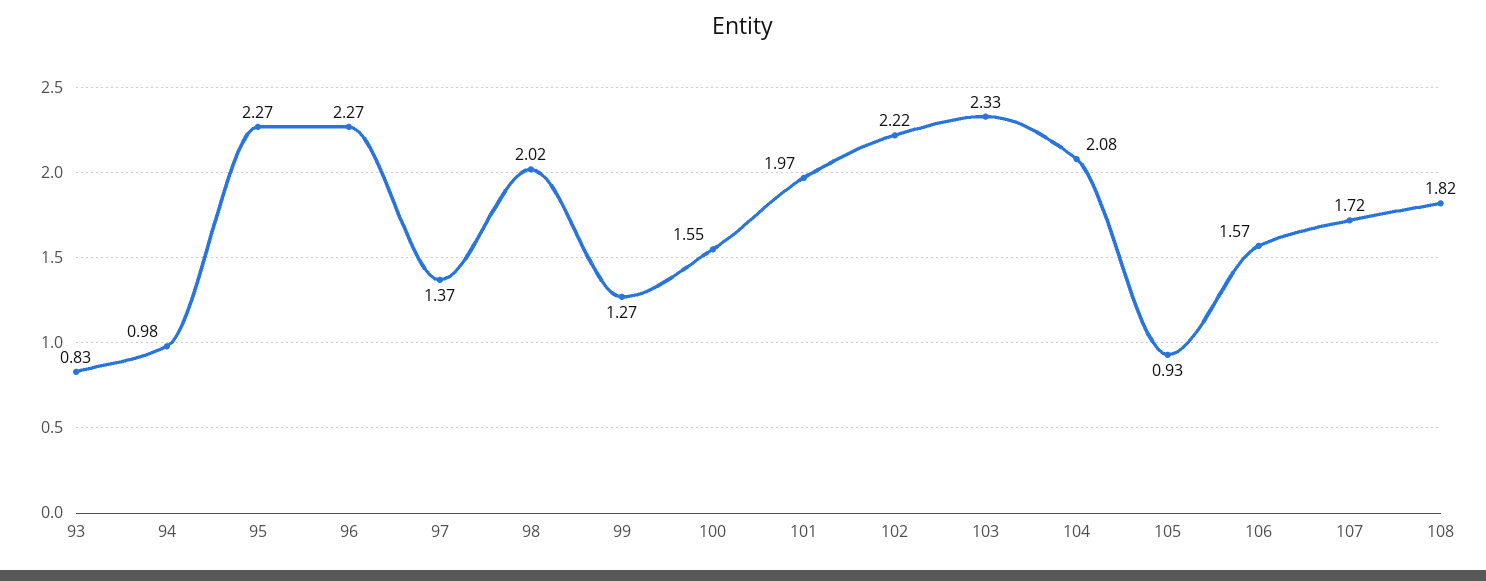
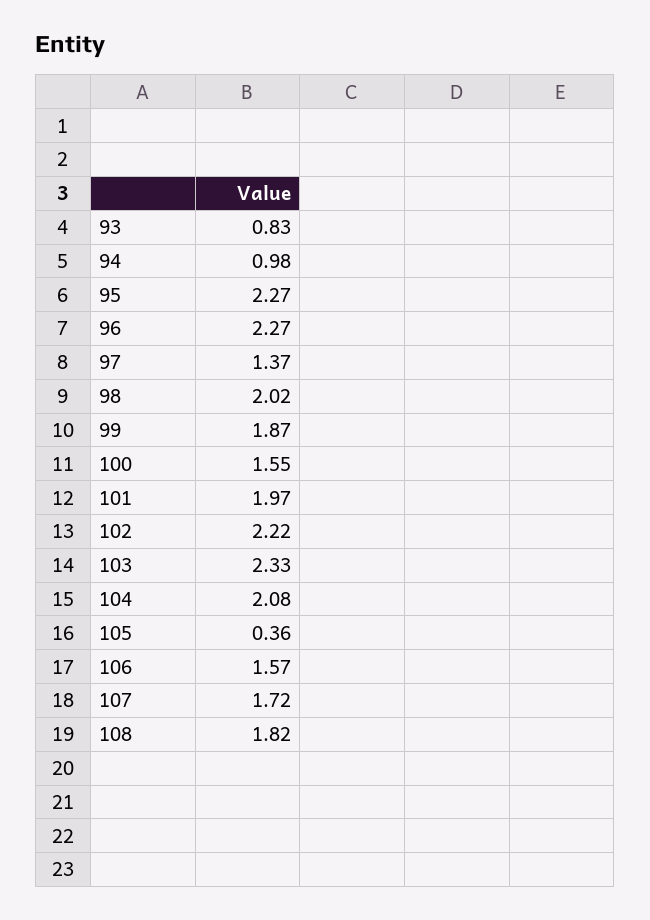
  {
    "93": 0.83,
    "94": 0.98,
    "95": 2.27,
    "96": 2.27,
    "97": 1.37,
    "98": 2.02,
-   "99": 1.27,
+   "99": 1.87,
    "100": 1.55,
    "101": 1.97,
    "102": 2.22,
    "103": 2.33,
    "104": 2.08,
-   "105": 0.93,
+   "105": 0.36,
    "106": 1.57,
    "107": 1.72,
    "108": 1.82
  }

